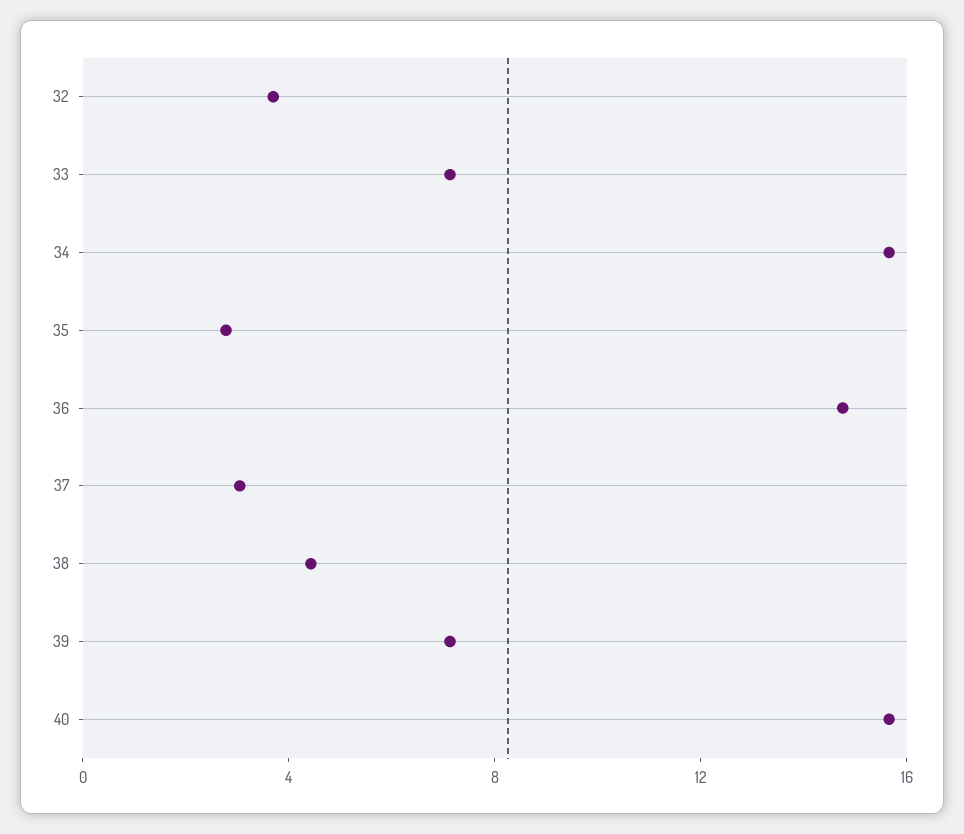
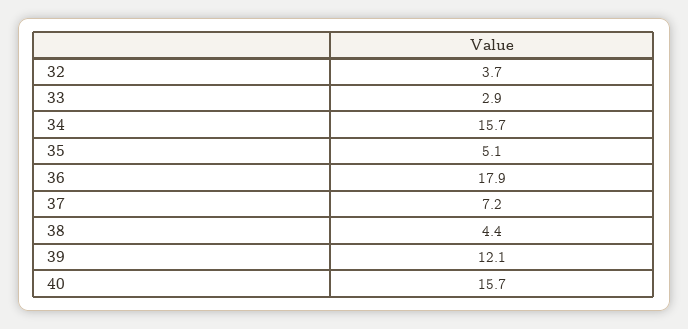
  {
    "32": 3.7,
-   "33": 7,
+   "33": 2.9,
    "34": 15.7,
-   "35": 3,
+   "35": 5.1,
-   "36": 15,
+   "36": 17.9,
-   "37": 3,
+   "37": 7.2,
    "38": 4.4,
-   "39": 7,
+   "39": 12.1,
    "40": 15.7
  }

